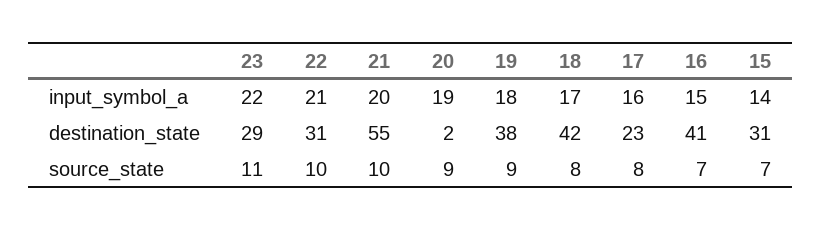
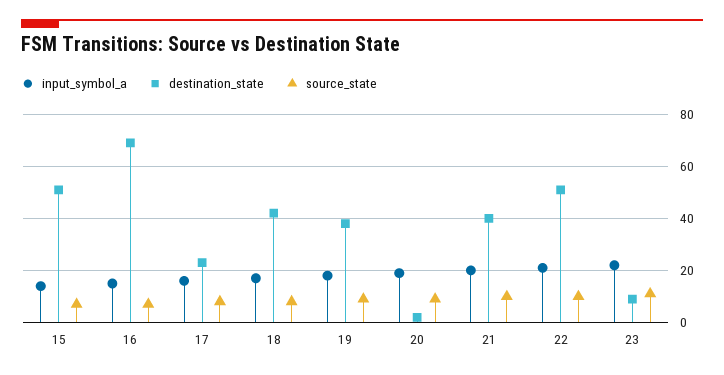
  {
    "input_symbol_a": {
      "23": 22,
      "22": 21,
      "21": 20,
      "20": 19,
      "19": 18,
      "18": 17,
      "17": 16,
      "16": 15,
      "15": 14
    },
    "destination_state": {
-     "23": 29,
+     "23": 10,
-     "22": 31,
+     "22": 50,
-     "21": 55,
+     "21": 40,
      "20": 2,
      "19": 38,
      "18": 42,
      "17": 23,
-     "16": 41,
+     "16": 70,
-     "15": 31
+     "15": 50
    },
    "source_state": {
      "23": 11,
      "22": 10,
      "21": 10,
      "20": 9,
      "19": 9,
      "18": 8,
      "17": 8,
      "16": 7,
      "15": 7
    }
  }

